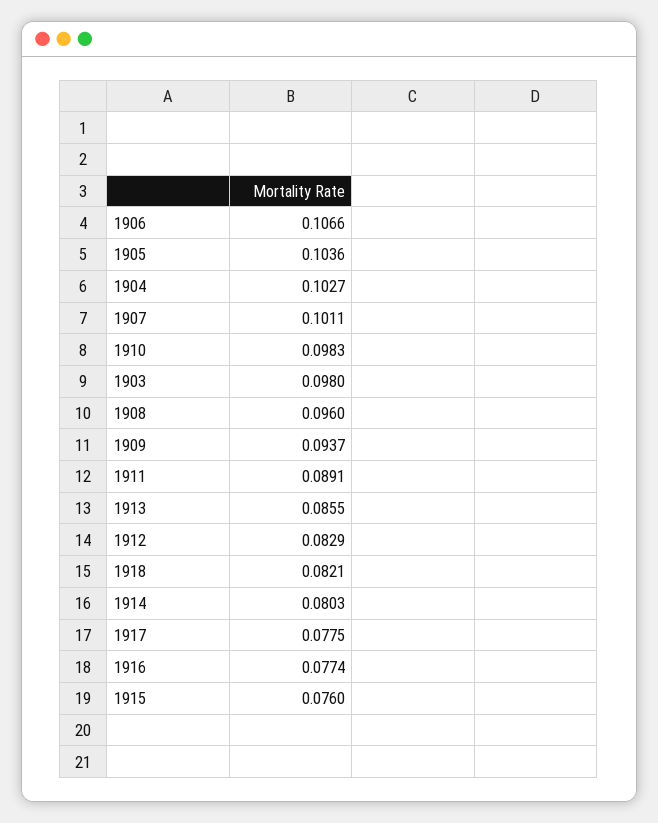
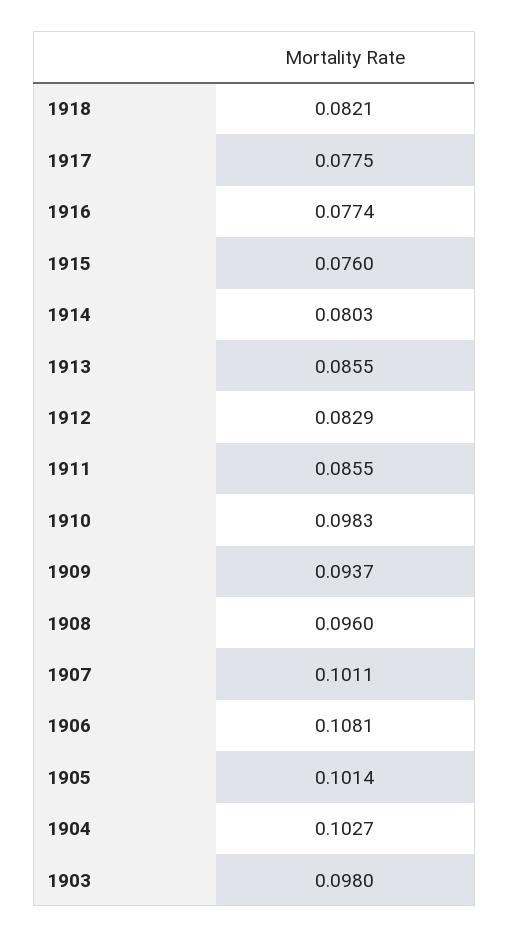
  {
-   "1906": 0.1066,
+   "1906": 0.1081,
-   "1905": 0.1036,
+   "1905": 0.1014,
    "1904": 0.1027,
    "1907": 0.1011,
    "1910": 0.0983,
    "1903": 0.098,
    "1908": 0.096,
    "1909": 0.0937,
-   "1911": 0.0891,
+   "1911": 0.0855,
    "1913": 0.0855,
    "1912": 0.0829,
    "1918": 0.0821,
    "1914": 0.0803,
    "1917": 0.0775,
    "1916": 0.0774,
    "1915": 0.076
  }

